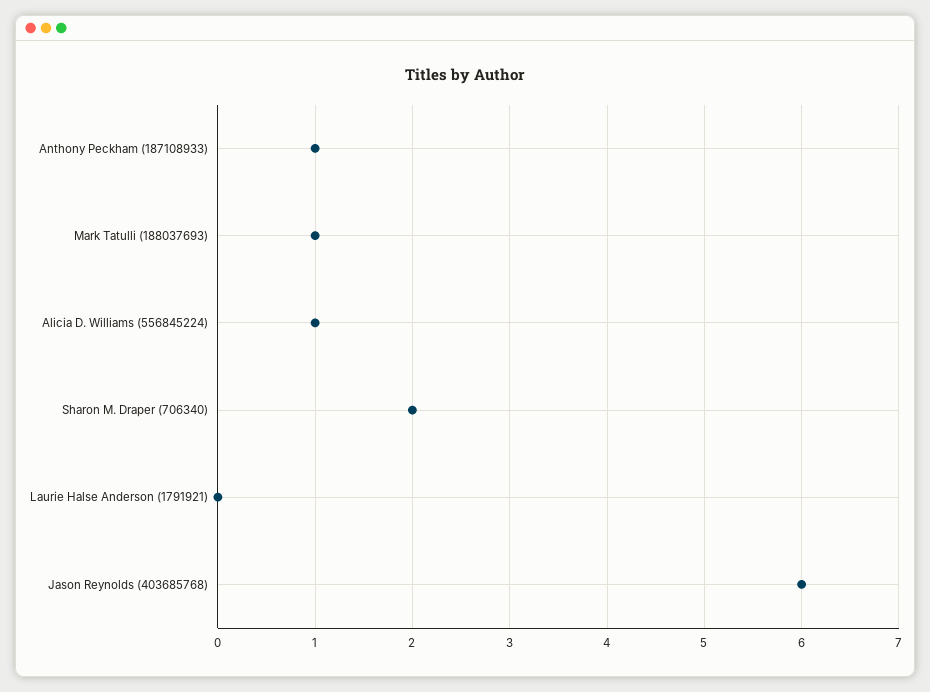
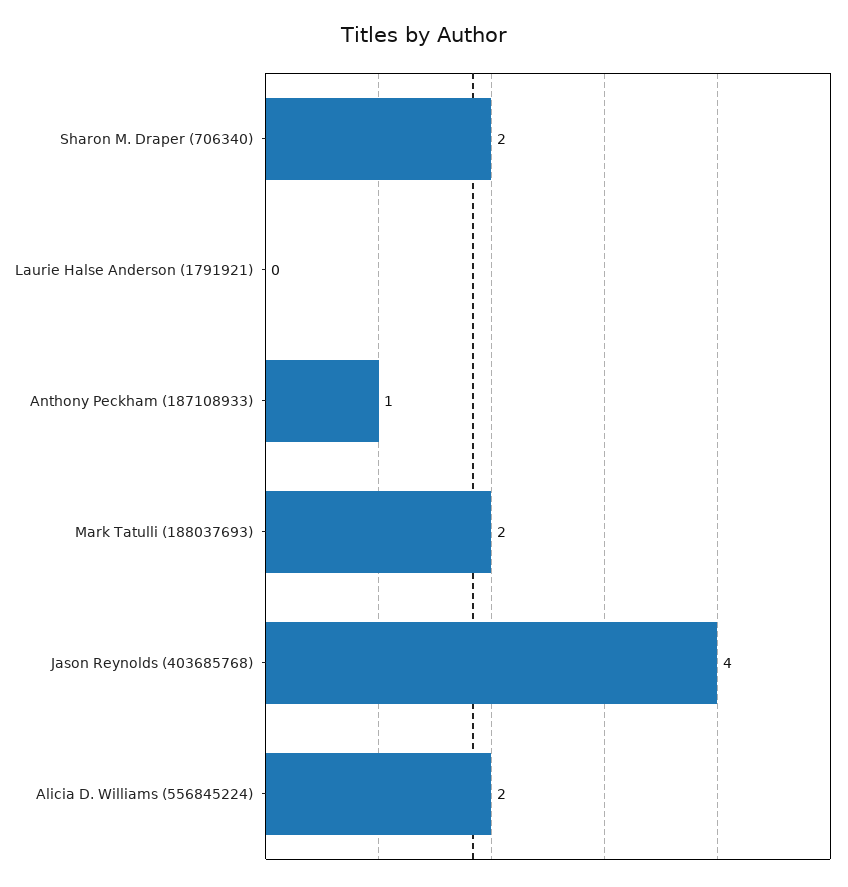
  {
    "Anthony Peckham (187108933)": 1,
-   "Mark Tatulli (188037693)": 1,
+   "Mark Tatulli (188037693)": 2,
-   "Alicia D. Williams (556845224)": 1,
+   "Alicia D. Williams (556845224)": 2,
    "Sharon M. Draper (706340)": 2,
    "Laurie Halse Anderson (1791921)": 0,
-   "Jason Reynolds (403685768)": 6
+   "Jason Reynolds (403685768)": 4
  }

